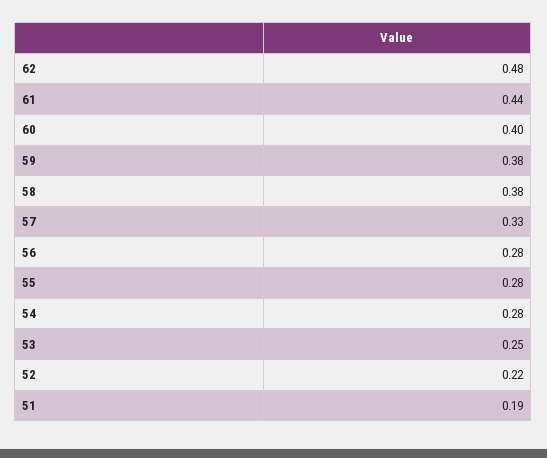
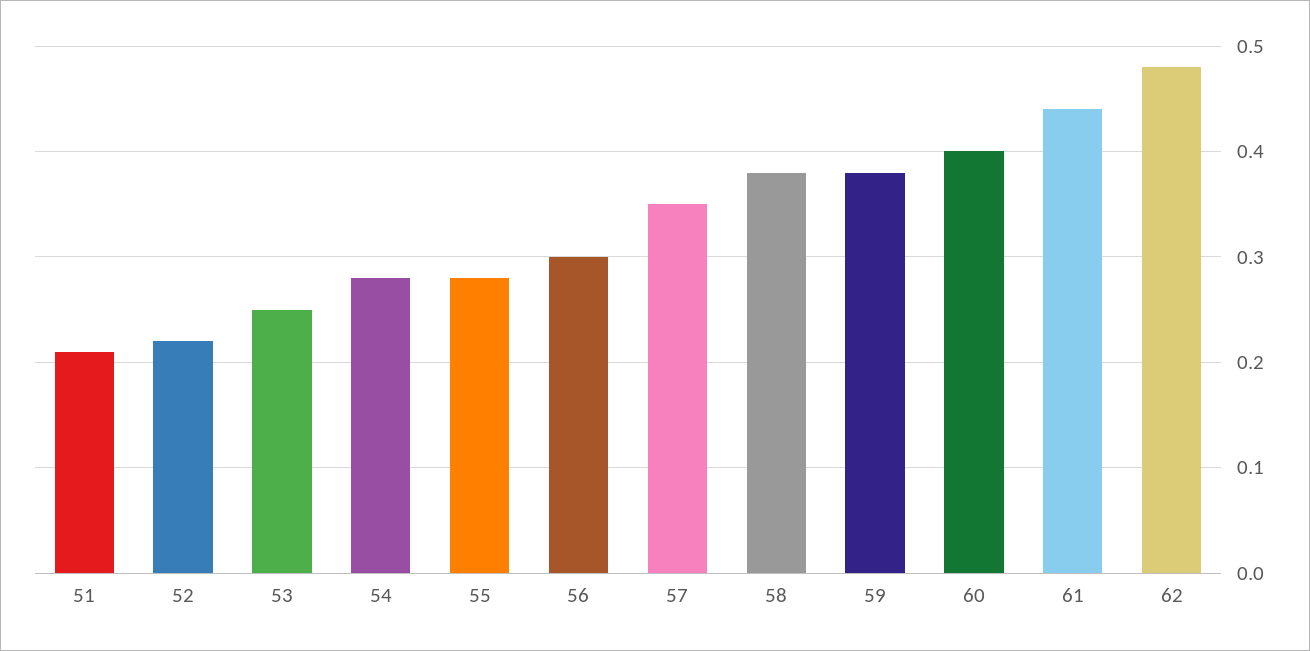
  {
    "62": 0.48,
    "61": 0.44,
    "60": 0.4,
    "59": 0.38,
    "58": 0.38,
-   "57": 0.33,
+   "57": 0.35,
-   "56": 0.28,
+   "56": 0.3,
    "55": 0.28,
    "54": 0.28,
    "53": 0.25,
    "52": 0.22,
-   "51": 0.19
+   "51": 0.21
  }

